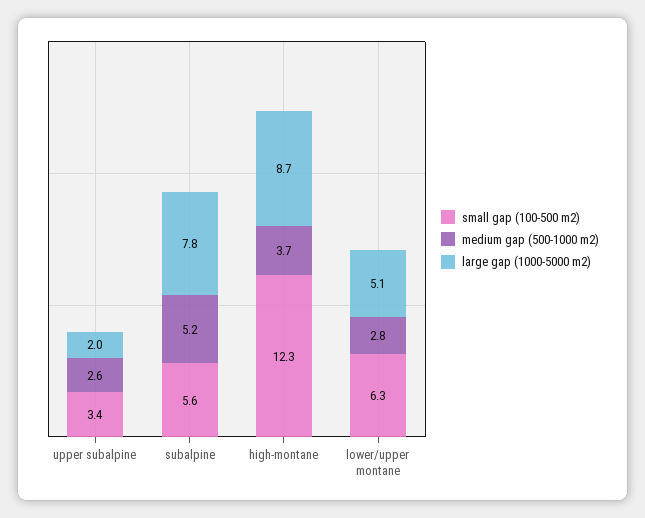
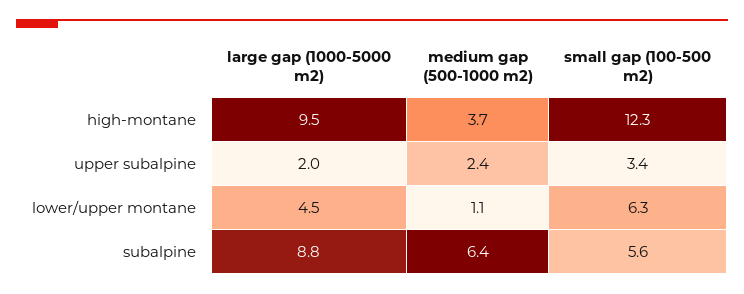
  {
    "small gap (100-500 m2)": {
      "upper subalpine": 3.4,
      "subalpine": 5.6,
      "high-montane": 12.3,
      "lower/upper montane": 6.3
    },
    "medium gap (500-1000 m2)": {
-     "upper subalpine": 2.6,
+     "upper subalpine": 2.4,
-     "subalpine": 5.2,
+     "subalpine": 6.4,
      "high-montane": 3.7,
-     "lower/upper montane": 2.8
+     "lower/upper montane": 1.1
    },
    "large gap (1000-5000 m2)": {
      "upper subalpine": 2,
-     "subalpine": 7.8,
+     "subalpine": 8.8,
-     "high-montane": 8.7,
+     "high-montane": 9.5,
-     "lower/upper montane": 5.1
+     "lower/upper montane": 4.5
    }
  }

